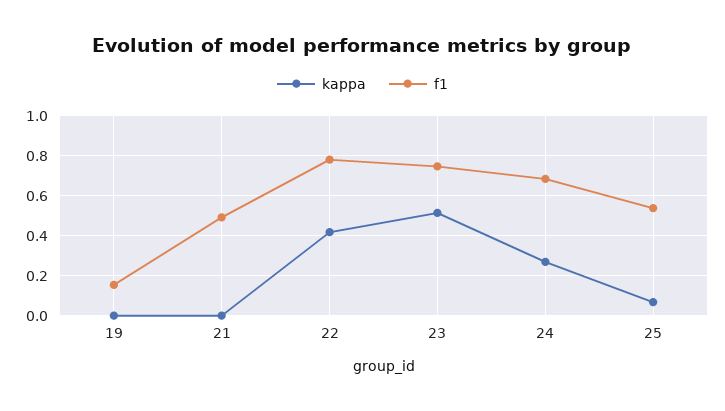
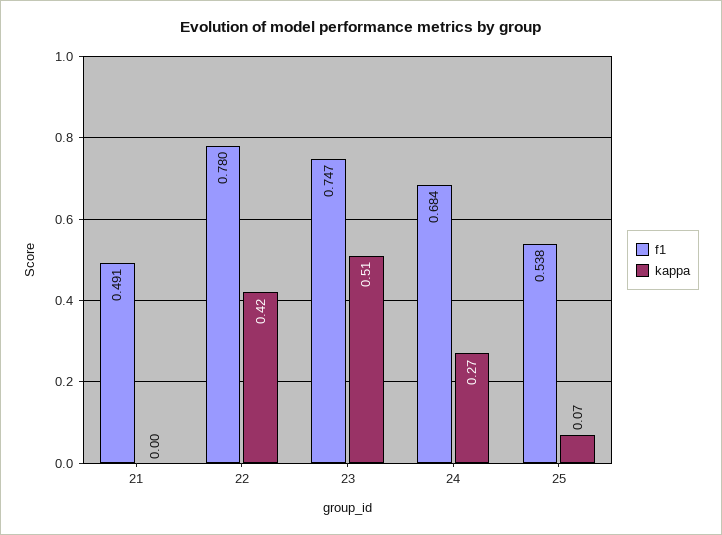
  {
    "kappa": {
-     "19": 0,
      "21": 0,
      "22": 0.42,
      "23": 0.51,
      "24": 0.27,
      "25": 0.07
    },
    "f1": {
-     "19": 0.15,
      "21": 0.491,
      "22": 0.78,
      "23": 0.747,
      "24": 0.684,
      "25": 0.538
    }
  }

